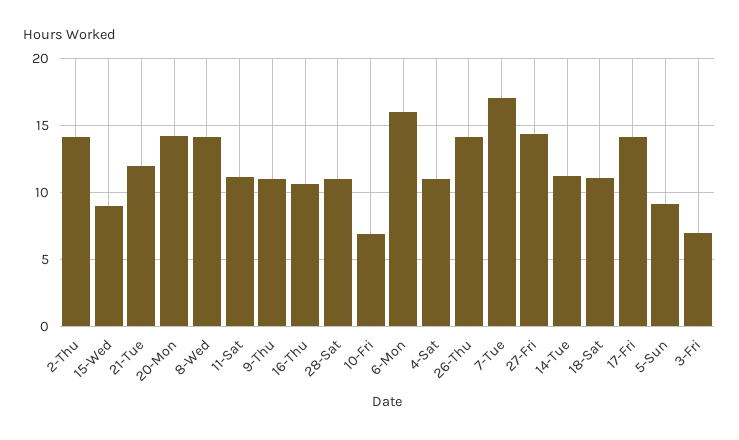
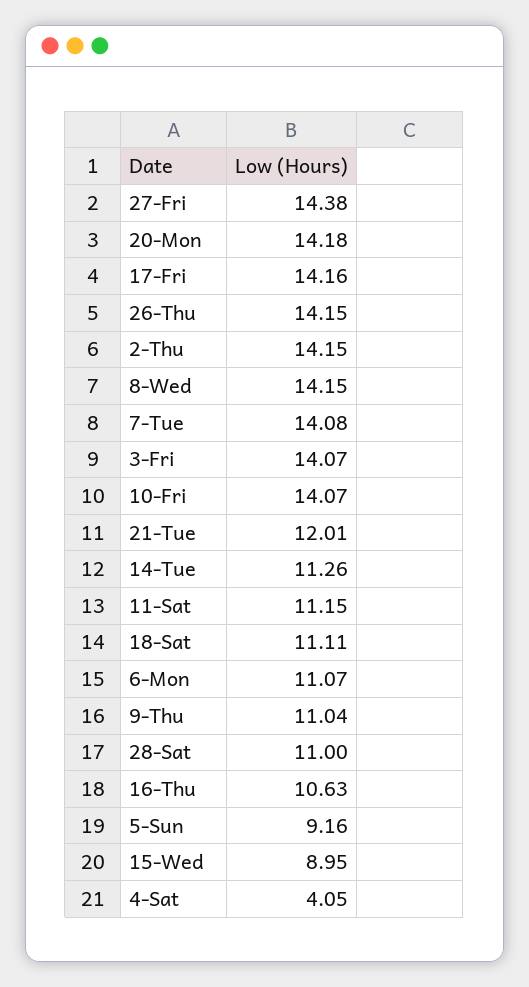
  {
    "2-Thu": 14.15,
    "15-Wed": 8.95,
    "21-Tue": 12.01,
    "20-Mon": 14.18,
    "8-Wed": 14.15,
    "11-Sat": 11.15,
    "9-Thu": 11.04,
    "16-Thu": 10.63,
    "28-Sat": 11,
-   "10-Fri": 7,
+   "10-Fri": 14.07,
-   "6-Mon": 16,
+   "6-Mon": 11.07,
-   "4-Sat": 11,
+   "4-Sat": 4.05,
    "26-Thu": 14.15,
-   "7-Tue": 17,
+   "7-Tue": 14.08,
    "27-Fri": 14.38,
    "14-Tue": 11.26,
    "18-Sat": 11.11,
    "17-Fri": 14.16,
    "5-Sun": 9.16,
-   "3-Fri": 7
+   "3-Fri": 14.07
  }

